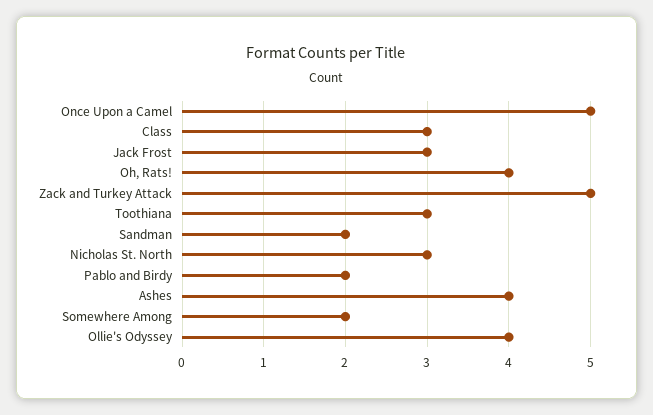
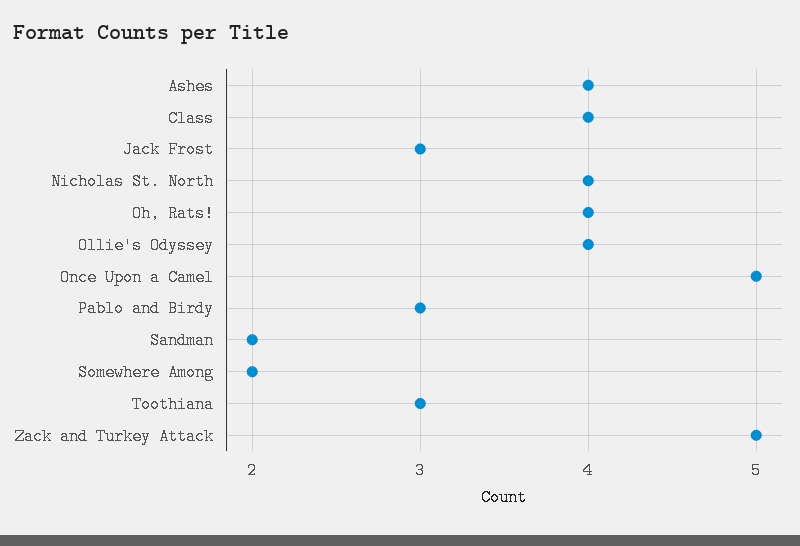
  {
    "Once Upon a Camel": 5,
-   "Class": 3,
+   "Class": 4,
    "Jack Frost": 3,
    "Oh, Rats!": 4,
    "Zack and Turkey Attack": 5,
    "Toothiana": 3,
    "Sandman": 2,
-   "Nicholas St. North": 3,
+   "Nicholas St. North": 4,
-   "Pablo and Birdy": 2,
+   "Pablo and Birdy": 3,
    "Ashes": 4,
    "Somewhere Among": 2,
    "Ollie's Odyssey": 4
  }

